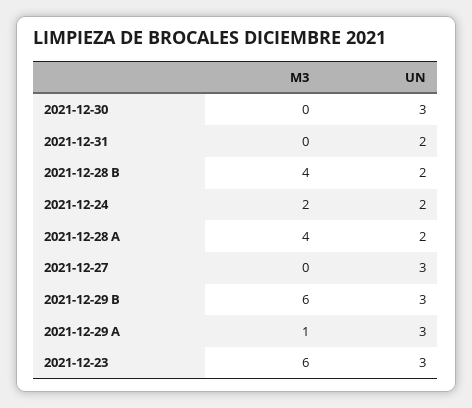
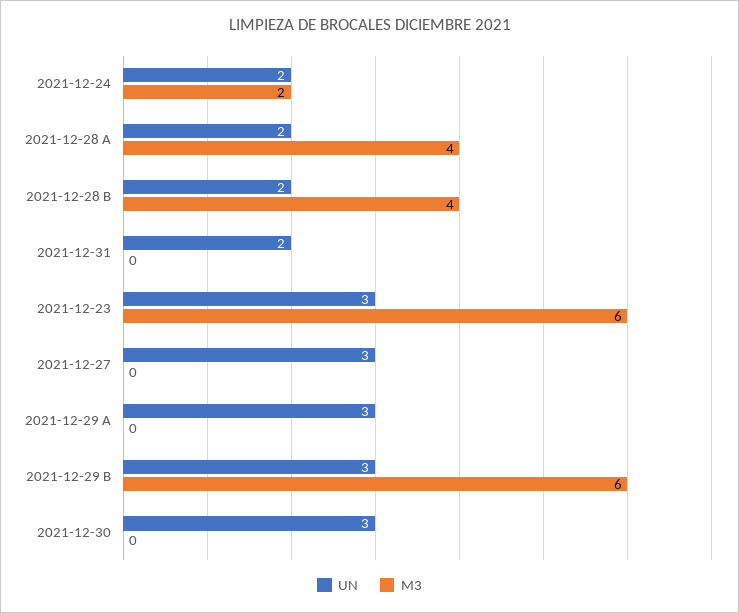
  {
    "M3": {
      "2021-12-30": 0,
      "2021-12-31": 0,
      "2021-12-28 B": 4,
      "2021-12-24": 2,
      "2021-12-28 A": 4,
      "2021-12-27": 0,
      "2021-12-29 B": 6,
-     "2021-12-29 A": 1,
+     "2021-12-29 A": 0,
      "2021-12-23": 6
    },
    "UN": {
      "2021-12-30": 3,
      "2021-12-31": 2,
      "2021-12-28 B": 2,
      "2021-12-24": 2,
      "2021-12-28 A": 2,
      "2021-12-27": 3,
      "2021-12-29 B": 3,
      "2021-12-29 A": 3,
      "2021-12-23": 3
    }
  }

